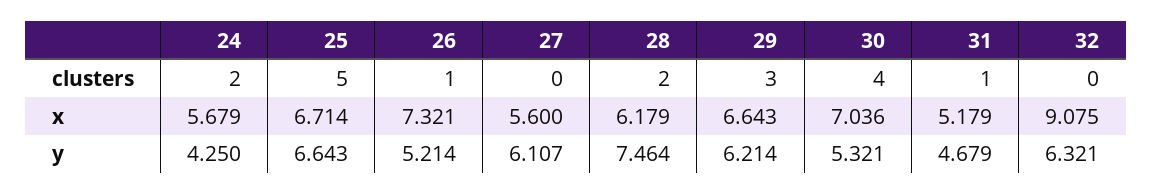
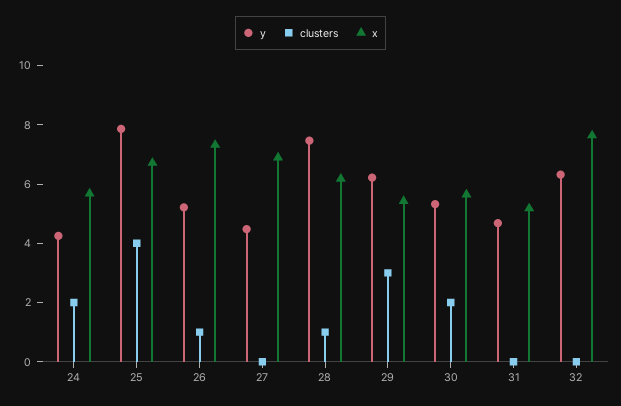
  {
    "clusters": {
      "24": 2,
-     "25": 5,
+     "25": 4,
      "26": 1,
      "27": 0,
-     "28": 2,
+     "28": 1,
      "29": 3,
-     "30": 4,
+     "30": 2,
-     "31": 1,
+     "31": 0,
      "32": 0
    },
    "x": {
      "24": 5.679,
      "25": 6.714,
      "26": 7.321,
-     "27": 5.6,
+     "27": 7,
      "28": 6.179,
-     "29": 6.643,
+     "29": 5.5,
-     "30": 7.036,
+     "30": 5.5,
      "31": 5.179,
-     "32": 9.075
+     "32": 7.5
    },
    "y": {
      "24": 4.25,
-     "25": 6.643,
+     "25": 8,
      "26": 5.214,
-     "27": 6.107,
+     "27": 4.5,
      "28": 7.464,
      "29": 6.214,
      "30": 5.321,
      "31": 4.679,
      "32": 6.321
    }
  }

